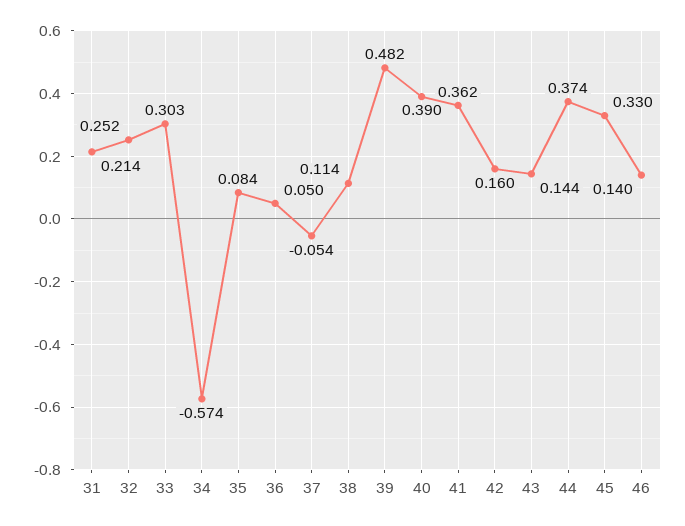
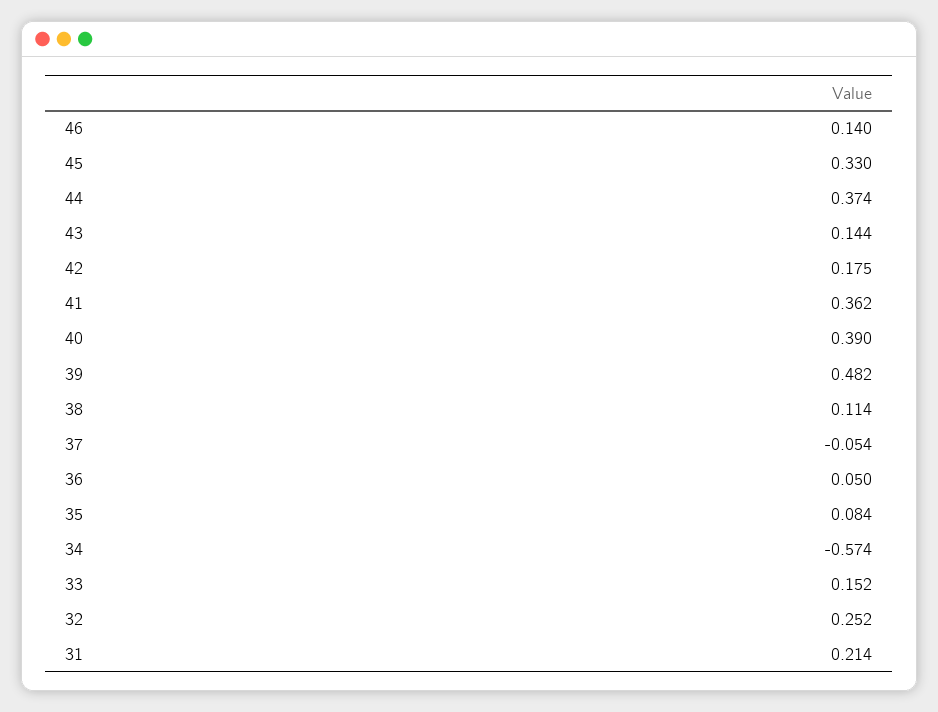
  {
    "31": 0.214,
    "32": 0.252,
-   "33": 0.303,
+   "33": 0.152,
    "34": -0.574,
    "35": 0.084,
    "36": 0.05,
    "37": -0.054,
    "38": 0.114,
    "39": 0.482,
    "40": 0.39,
    "41": 0.362,
-   "42": 0.16,
+   "42": 0.175,
    "43": 0.144,
    "44": 0.374,
    "45": 0.33,
    "46": 0.14
  }

